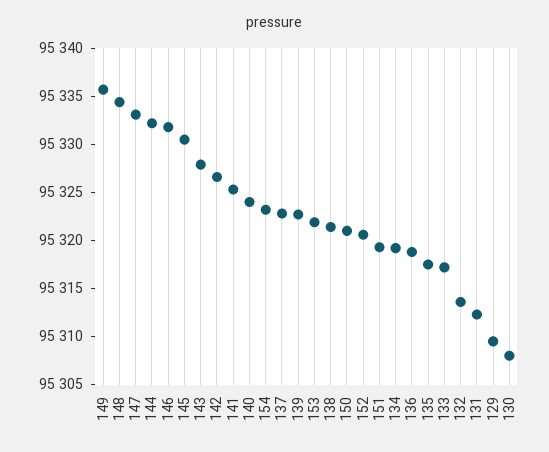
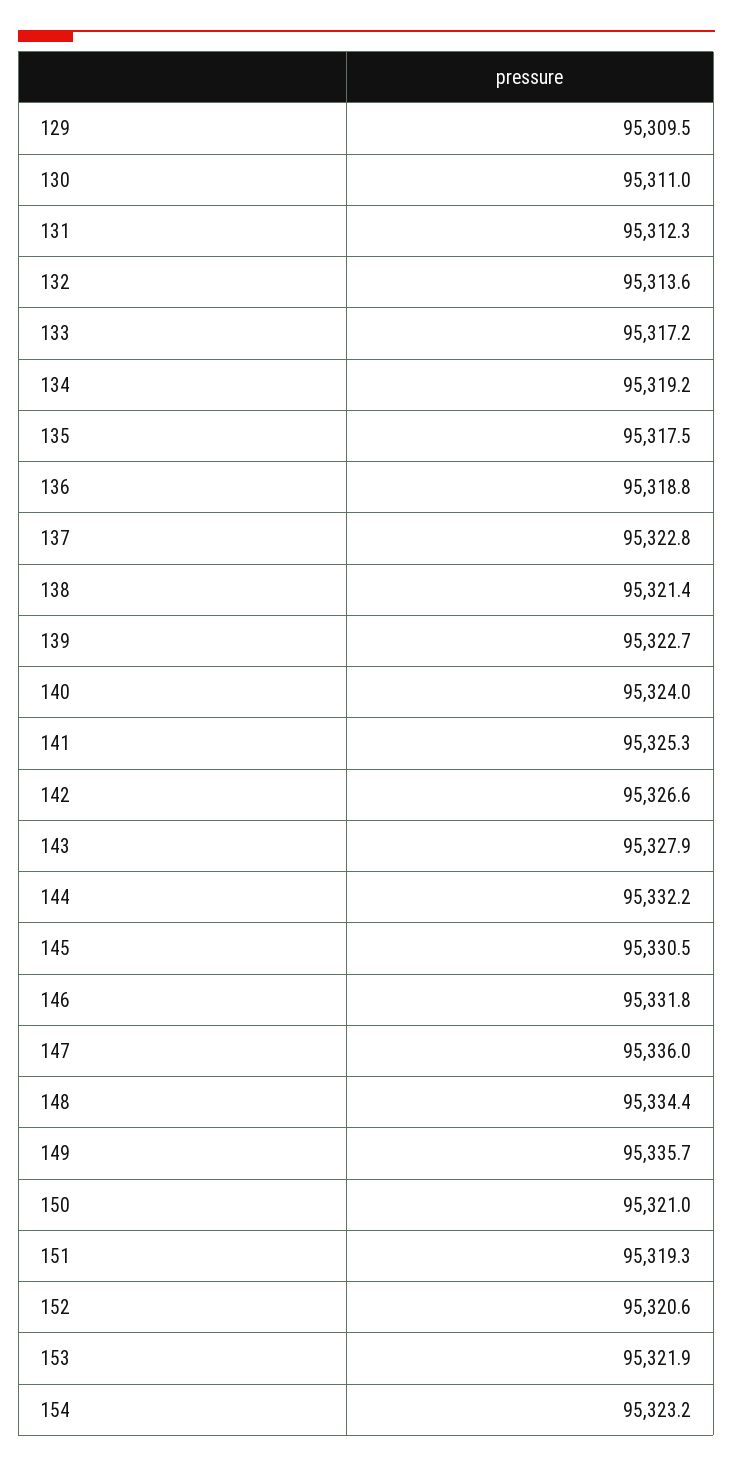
  {
    "149": 95335.7,
    "148": 95334.4,
-   "147": 95333,
+   "147": 95336,
    "144": 95332.2,
    "146": 95331.8,
    "145": 95330.5,
    "143": 95327.9,
    "142": 95326.6,
    "141": 95325.3,
    "140": 95324,
    "154": 95323.2,
    "137": 95322.8,
    "139": 95322.7,
    "153": 95321.9,
    "138": 95321.4,
    "150": 95321,
    "152": 95320.6,
    "151": 95319.3,
    "134": 95319.2,
    "136": 95318.8,
    "135": 95317.5,
    "133": 95317.2,
    "132": 95313.6,
    "131": 95312.3,
    "129": 95309.5,
-   "130": 95308
+   "130": 95311
  }

